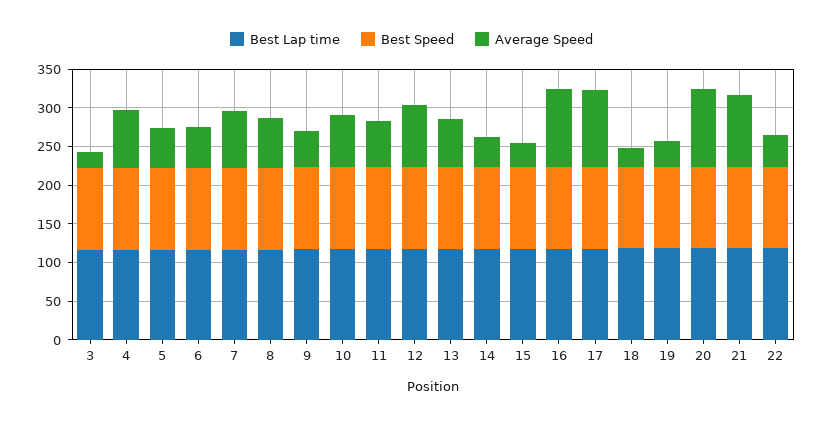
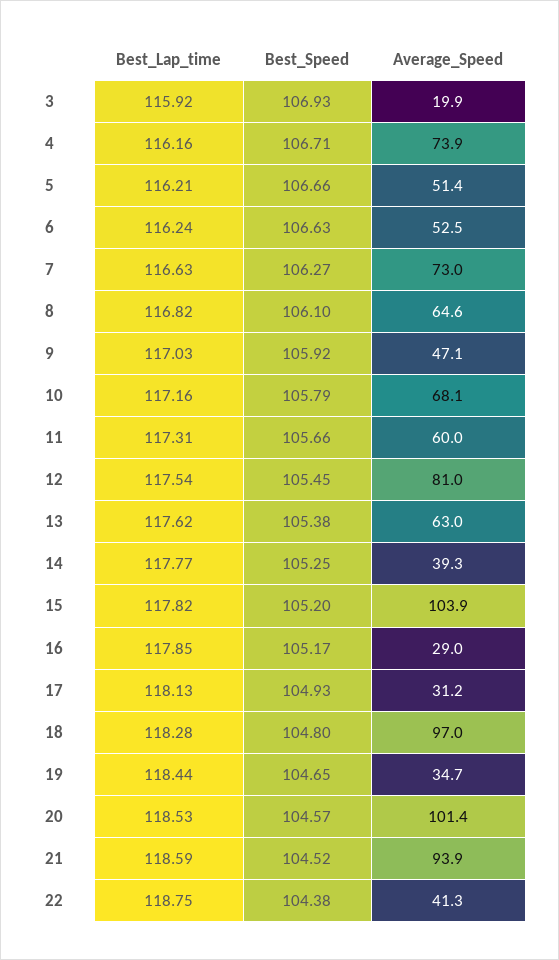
  {
    "Best Lap time": {
      "3": 115.92,
      "4": 116.16,
      "5": 116.21,
      "6": 116.24,
      "7": 116.63,
      "8": 116.82,
      "9": 117.03,
      "10": 117.16,
      "11": 117.31,
      "12": 117.54,
      "13": 117.62,
      "14": 117.77,
      "15": 117.82,
      "16": 117.85,
      "17": 118.13,
      "18": 118.28,
      "19": 118.44,
      "20": 118.53,
      "21": 118.59,
      "22": 118.75
    },
    "Best Speed": {
      "3": 106.93,
      "4": 106.71,
      "5": 106.66,
      "6": 106.63,
      "7": 106.27,
      "8": 106.1,
      "9": 105.92,
      "10": 105.79,
      "11": 105.66,
      "12": 105.45,
      "13": 105.38,
      "14": 105.25,
      "15": 105.2,
      "16": 105.17,
      "17": 104.93,
      "18": 104.8,
      "19": 104.65,
      "20": 104.57,
      "21": 104.52,
      "22": 104.38
    },
    "Average Speed": {
      "3": 19.9,
      "4": 73.9,
      "5": 51.4,
      "6": 52.5,
      "7": 73,
      "8": 64.6,
      "9": 47.1,
      "10": 68.1,
      "11": 60,
      "12": 81,
      "13": 63,
      "14": 39.3,
-     "15": 25,
+     "15": 103.9,
-     "16": 100,
+     "16": 29,
-     "17": 100,
+     "17": 31.2,
-     "18": 25,
+     "18": 97,
      "19": 34.7,
      "20": 101.4,
      "21": 93.9,
      "22": 41.3
    }
  }

